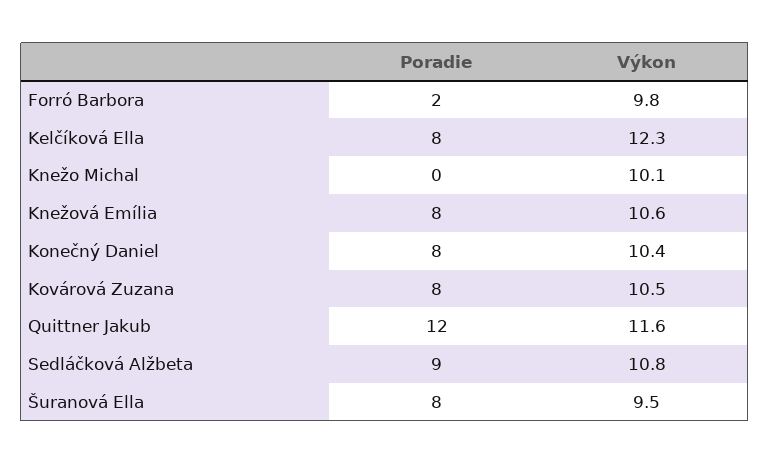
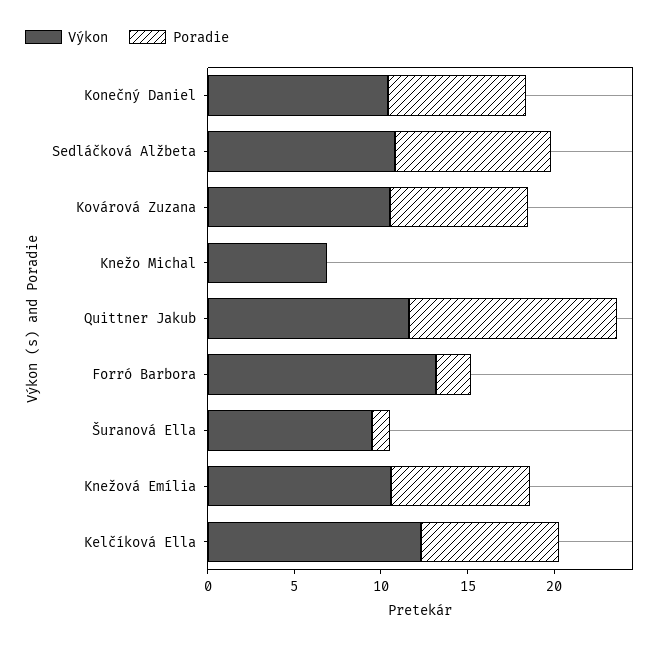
  {
    "Poradie": {
      "Forró Barbora": 2,
      "Kelčíková Ella": 8,
      "Knežo Michal": 0,
      "Knežová Emília": 8,
      "Konečný Daniel": 8,
      "Kovárová Zuzana": 8,
      "Quittner Jakub": 12,
      "Sedláčková Alžbeta": 9,
-     "Šuranová Ella": 8
+     "Šuranová Ella": 1
    },
    "Výkon": {
-     "Forró Barbora": 9.8,
+     "Forró Barbora": 13,
      "Kelčíková Ella": 12.3,
-     "Knežo Michal": 10.1,
+     "Knežo Michal": 7,
      "Knežová Emília": 10.6,
      "Konečný Daniel": 10.4,
      "Kovárová Zuzana": 10.5,
      "Quittner Jakub": 11.6,
      "Sedláčková Alžbeta": 10.8,
      "Šuranová Ella": 9.5
    }
  }

